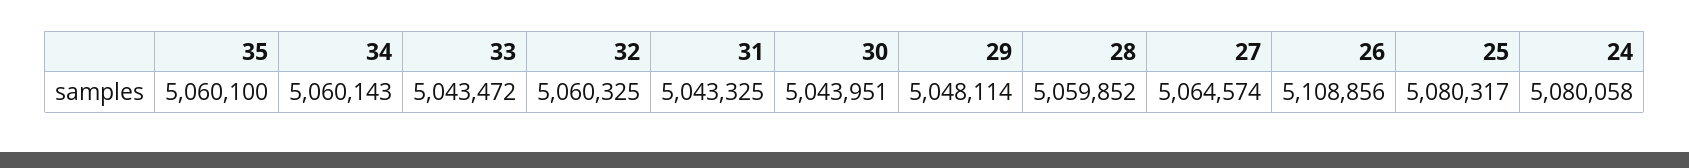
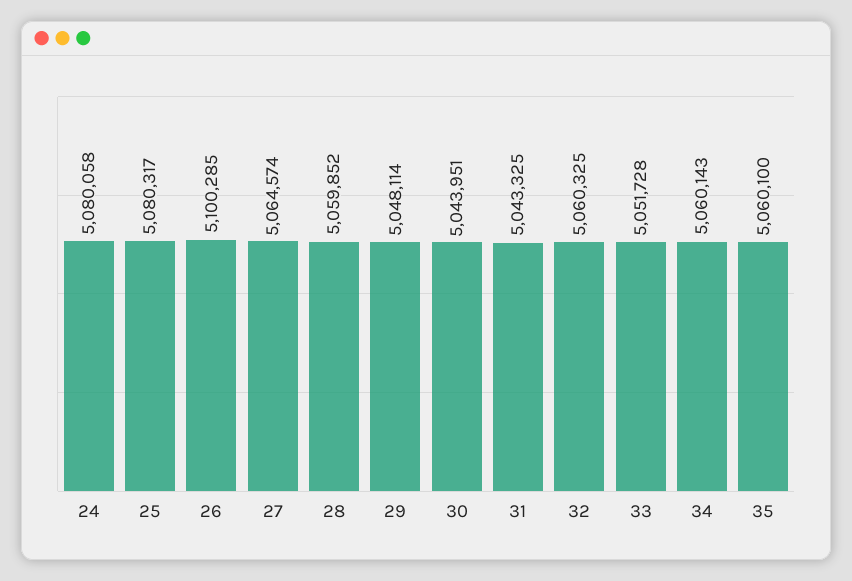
  {
    "35": 5060100,
    "34": 5060143,
-   "33": 5043472,
+   "33": 5051728,
    "32": 5060325,
    "31": 5043325,
    "30": 5043951,
    "29": 5048114,
    "28": 5059852,
    "27": 5064574,
-   "26": 5108856,
+   "26": 5100285,
    "25": 5080317,
    "24": 5080058
  }

